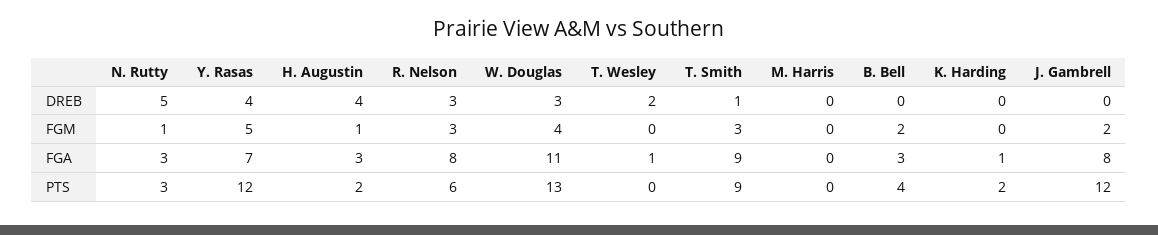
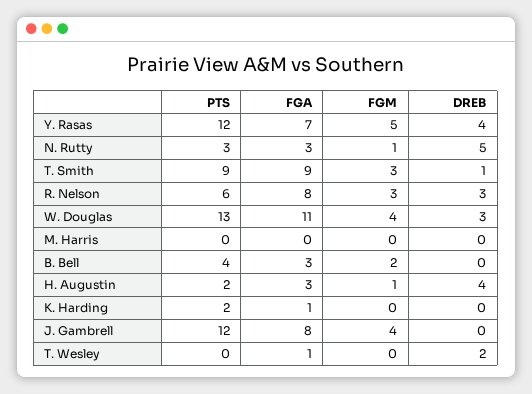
  {
    "N. Rutty": {
      "DREB": 5,
      "FGM": 1,
      "FGA": 3,
      "PTS": 3
    },
    "Y. Rasas": {
      "DREB": 4,
      "FGM": 5,
      "FGA": 7,
      "PTS": 12
    },
    "H. Augustin": {
      "DREB": 4,
      "FGM": 1,
      "FGA": 3,
      "PTS": 2
    },
    "R. Nelson": {
      "DREB": 3,
      "FGM": 3,
      "FGA": 8,
      "PTS": 6
    },
    "W. Douglas": {
      "DREB": 3,
      "FGM": 4,
      "FGA": 11,
      "PTS": 13
    },
    "T. Wesley": {
      "DREB": 2,
      "FGM": 0,
      "FGA": 1,
      "PTS": 0
    },
    "T. Smith": {
      "DREB": 1,
      "FGM": 3,
      "FGA": 9,
      "PTS": 9
    },
    "M. Harris": {
      "DREB": 0,
      "FGM": 0,
      "FGA": 0,
      "PTS": 0
    },
    "B. Bell": {
      "DREB": 0,
      "FGM": 2,
      "FGA": 3,
      "PTS": 4
    },
    "K. Harding": {
      "DREB": 0,
      "FGM": 0,
      "FGA": 1,
      "PTS": 2
    },
    "J. Gambrell": {
      "DREB": 0,
-     "FGM": 2,
+     "FGM": 4,
      "FGA": 8,
      "PTS": 12
    }
  }

